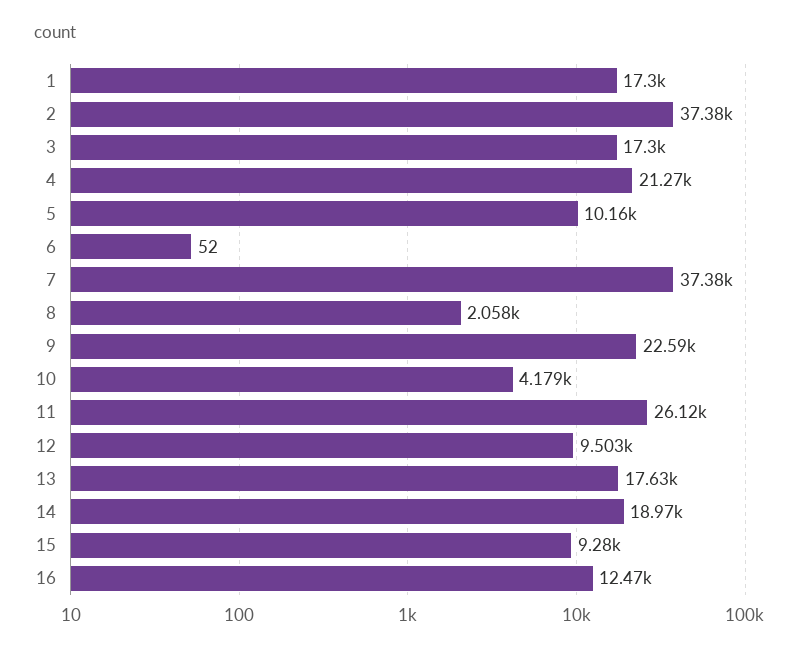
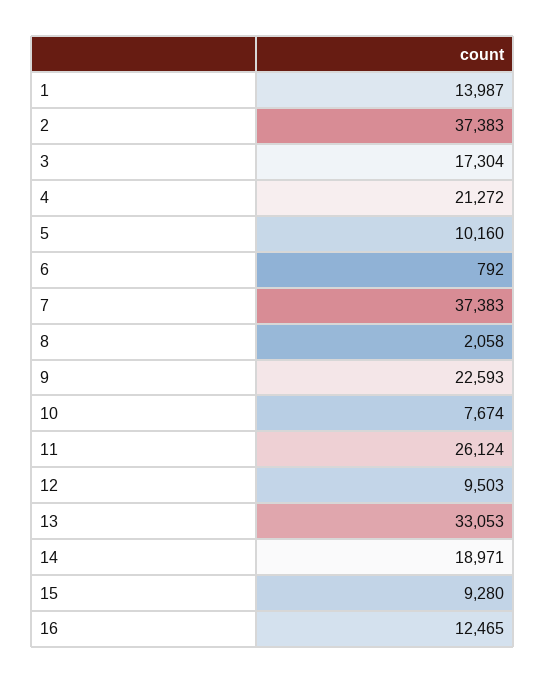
  {
-   "1": 17300,
+   "1": 13987,
    "2": 37383,
    "3": 17304,
    "4": 21272,
    "5": 10160,
-   "6": 52,
+   "6": 792,
    "7": 37383,
    "8": 2058,
    "9": 22593,
-   "10": 4179,
+   "10": 7674,
    "11": 26124,
    "12": 9503,
-   "13": 17630,
+   "13": 33053,
    "14": 18971,
    "15": 9280,
    "16": 12465
  }

